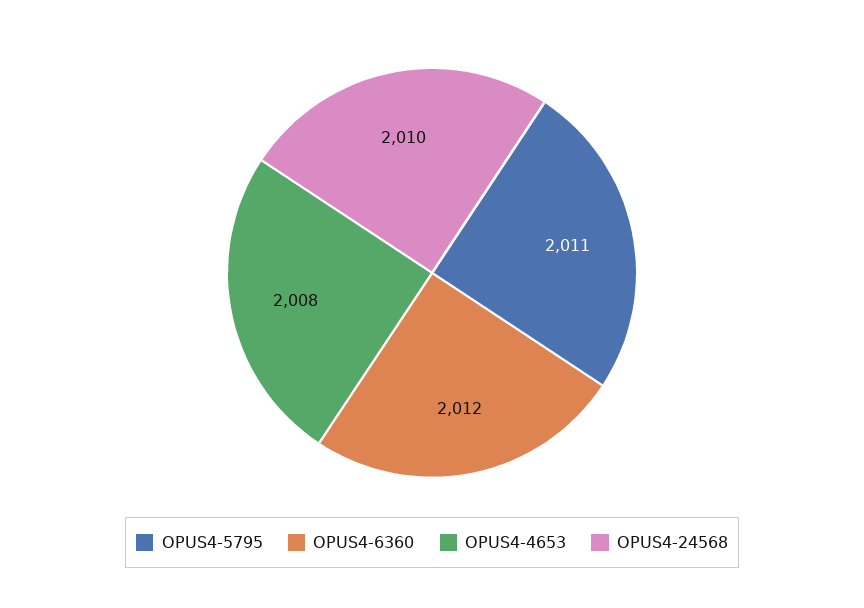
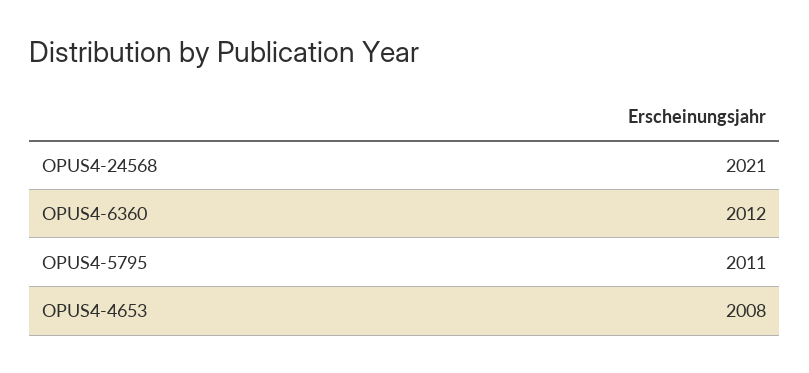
  {
    "OPUS4-5795": 2011,
    "OPUS4-6360": 2012,
    "OPUS4-4653": 2008,
-   "OPUS4-24568": 2010
+   "OPUS4-24568": 2021
  }

